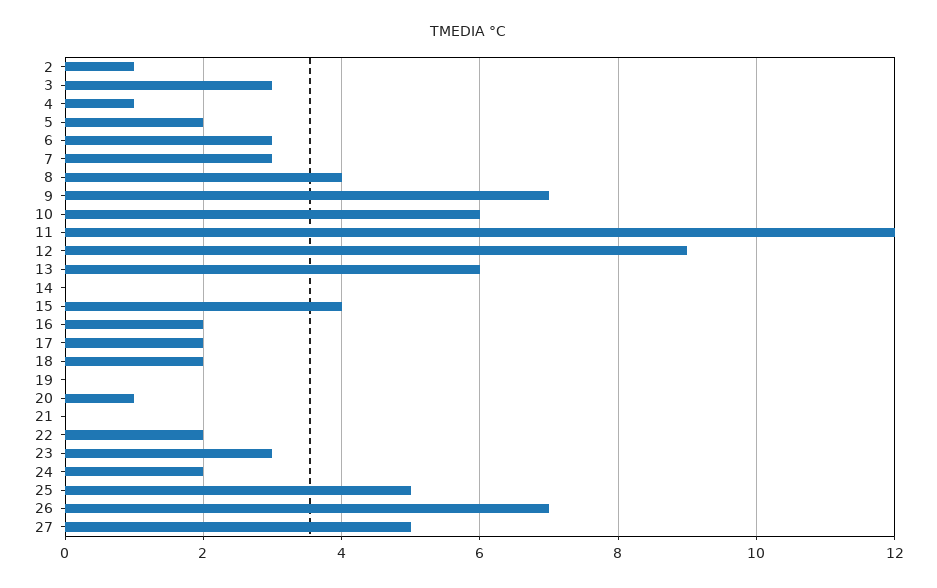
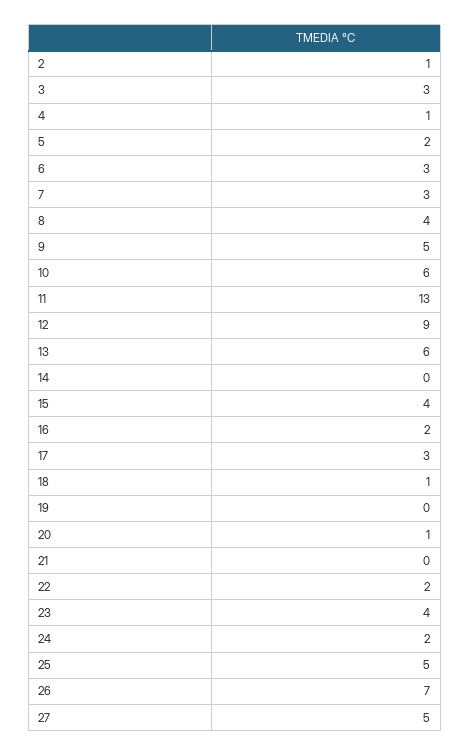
  {
    "2": 1,
    "3": 3,
    "4": 1,
    "5": 2,
    "6": 3,
    "7": 3,
    "8": 4,
-   "9": 7,
+   "9": 5,
    "10": 6,
-   "11": 12,
+   "11": 13,
    "12": 9,
    "13": 6,
    "14": 0,
    "15": 4,
    "16": 2,
-   "17": 2,
+   "17": 3,
-   "18": 2,
+   "18": 1,
    "19": 0,
    "20": 1,
    "21": 0,
    "22": 2,
-   "23": 3,
+   "23": 4,
    "24": 2,
    "25": 5,
    "26": 7,
    "27": 5
  }

